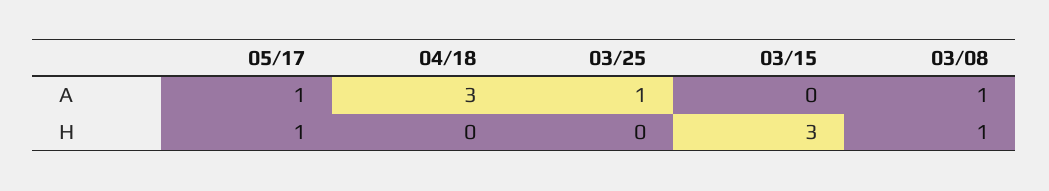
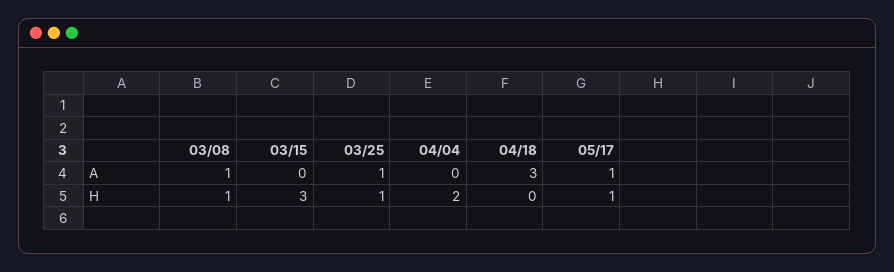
  {
    "05/17": {
      "A": 1,
      "H": 1
    },
    "04/18": {
      "A": 3,
      "H": 0
    },
    "03/25": {
      "A": 1,
-     "H": 0
+     "H": 1
    },
    "03/15": {
      "A": 0,
      "H": 3
    },
    "03/08": {
      "A": 1,
      "H": 1
-   }
+   },
+   "04/04": {
+     "A": 0,
+     "H": 2
+   }
  }

